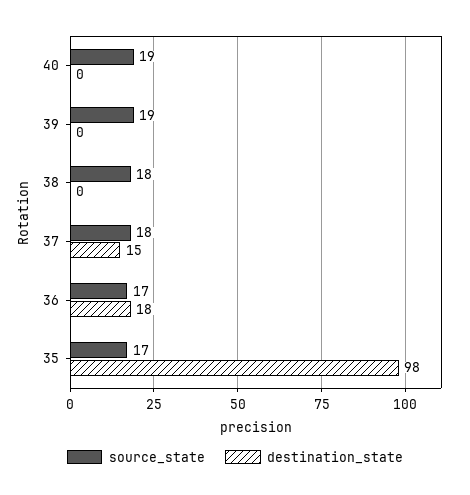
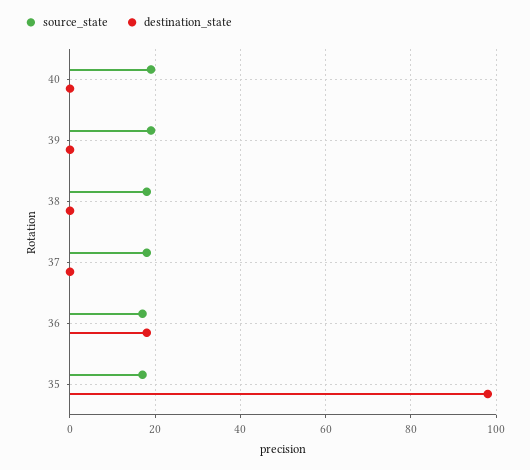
  {
    "source_state": {
      "40": 19,
      "39": 19,
      "38": 18,
      "37": 18,
      "36": 17,
      "35": 17
    },
    "destination_state": {
      "40": 0,
      "39": 0,
      "38": 0,
-     "37": 15,
+     "37": 0,
      "36": 18,
      "35": 98
    }
  }

